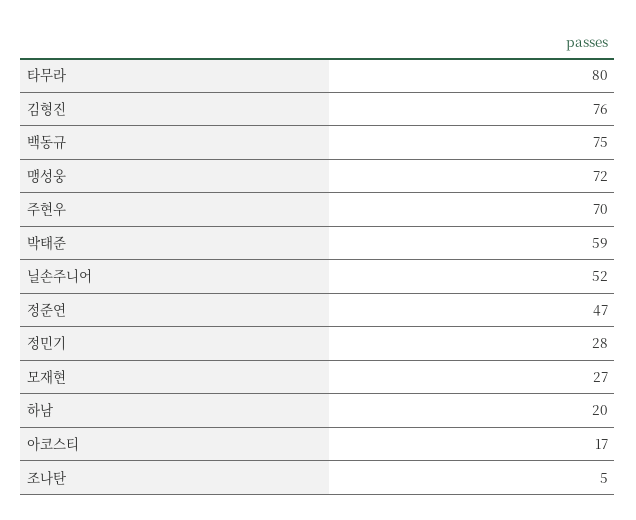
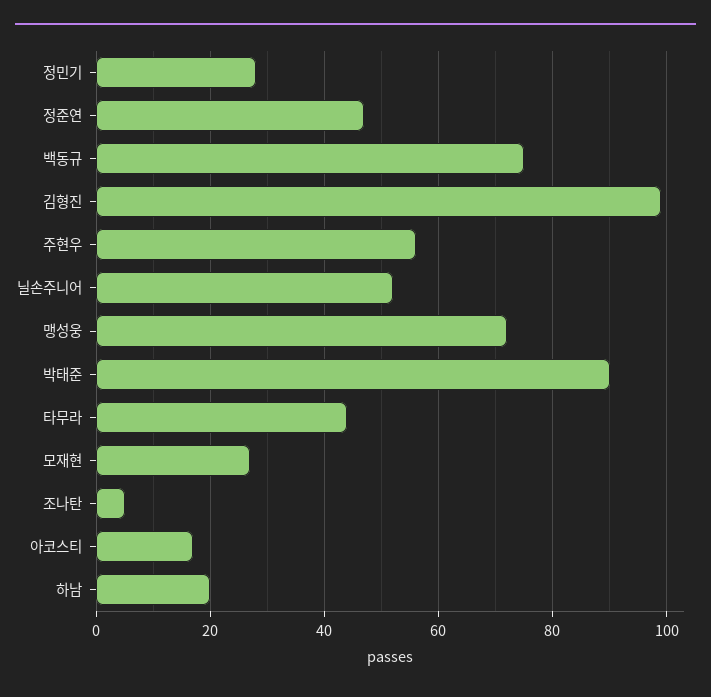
  {
-   "타무라": 80,
+   "타무라": 45,
-   "김형진": 76,
+   "김형진": 100,
    "백동규": 75,
    "맹성웅": 72,
-   "주현우": 70,
+   "주현우": 55,
-   "박태준": 59,
+   "박태준": 90,
    "닐손주니어": 52,
    "정준연": 47,
    "정민기": 28,
    "모재현": 27,
    "하남": 20,
    "아코스티": 17,
    "조나탄": 5
  }

